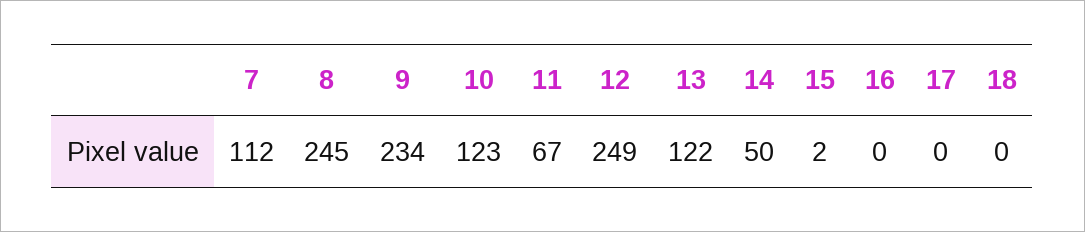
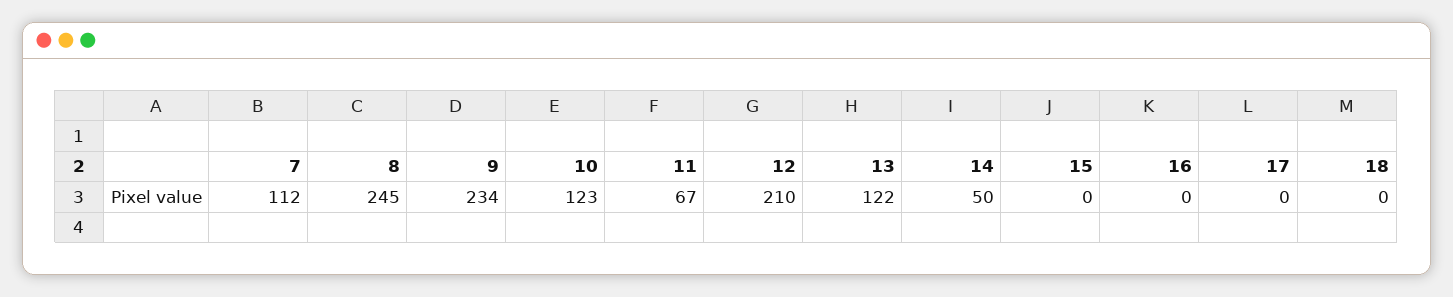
  {
    "7": 112,
    "8": 245,
    "9": 234,
    "10": 123,
    "11": 67,
-   "12": 249,
+   "12": 210,
    "13": 122,
    "14": 50,
-   "15": 2,
+   "15": 0,
    "16": 0,
    "17": 0,
    "18": 0
  }

